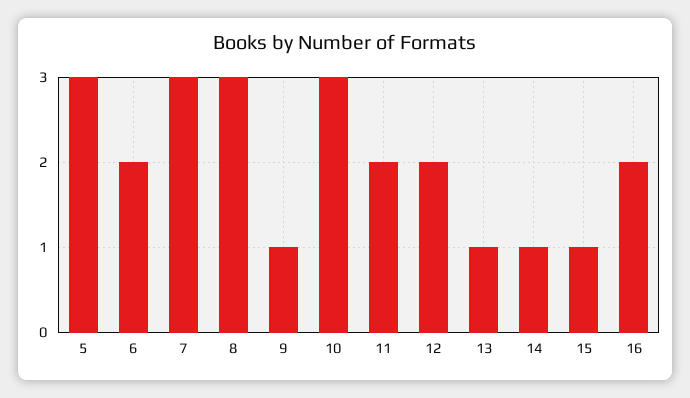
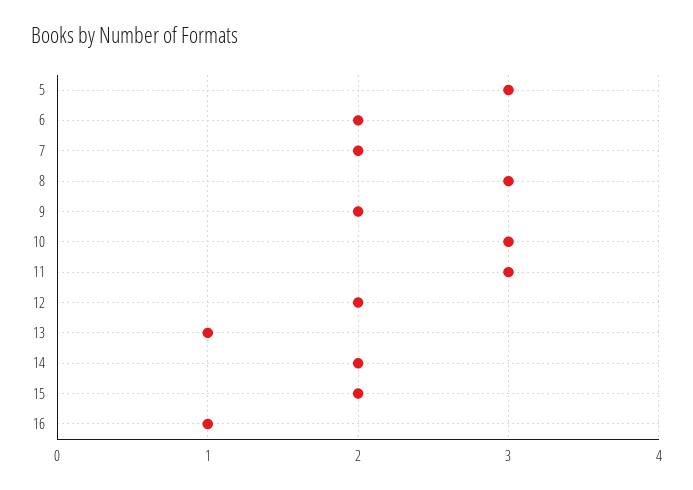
  {
    "5": 3,
    "6": 2,
-   "7": 3,
+   "7": 2,
    "8": 3,
-   "9": 1,
+   "9": 2,
    "10": 3,
-   "11": 2,
+   "11": 3,
    "12": 2,
    "13": 1,
-   "14": 1,
+   "14": 2,
-   "15": 1,
+   "15": 2,
-   "16": 2
+   "16": 1
  }

